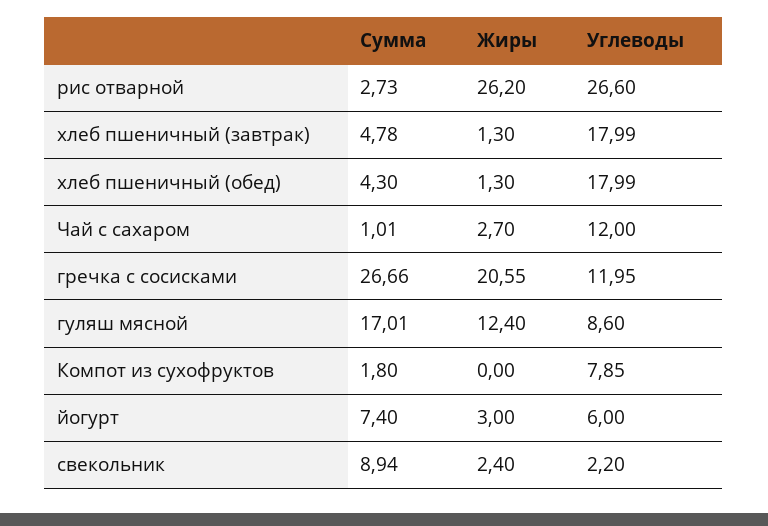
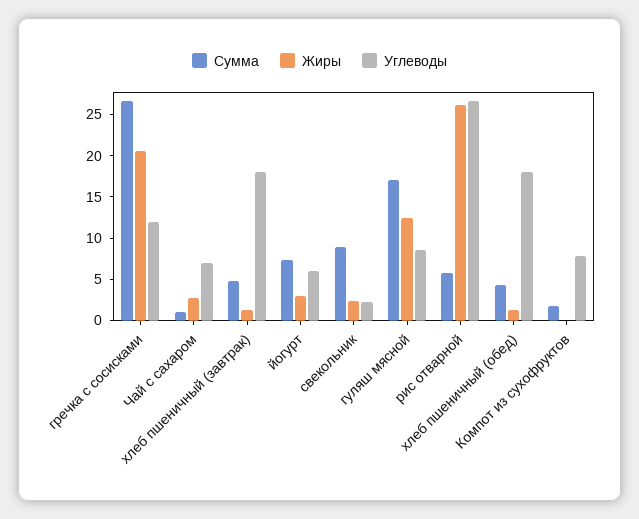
  {
    "Сумма": {
-     "рис отварной": 2.73,
+     "рис отварной": 6,
      "хлеб пшеничный (завтрак)": 4.78,
      "хлеб пшеничный (обед)": 4.3,
      "Чай с сахаром": 1.01,
      "гречка с сосисками": 26.66,
      "гуляш мясной": 17.01,
      "Компот из сухофруктов": 1.8,
      "йогурт": 7.4,
      "свекольник": 8.94
    },
    "Жиры": {
      "рис отварной": 26.2,
      "хлеб пшеничный (завтрак)": 1.3,
      "хлеб пшеничный (обед)": 1.3,
      "Чай с сахаром": 2.7,
      "гречка с сосисками": 20.55,
      "гуляш мясной": 12.4,
      "Компот из сухофруктов": 0,
      "йогурт": 3,
      "свекольник": 2.4
    },
    "Углеводы": {
      "рис отварной": 26.6,
      "хлеб пшеничный (завтрак)": 17.99,
      "хлеб пшеничный (обед)": 17.99,
-     "Чай с сахаром": 12,
+     "Чай с сахаром": 7,
      "гречка с сосисками": 11.95,
      "гуляш мясной": 8.6,
      "Компот из сухофруктов": 7.85,
      "йогурт": 6,
      "свекольник": 2.2
    }
  }

